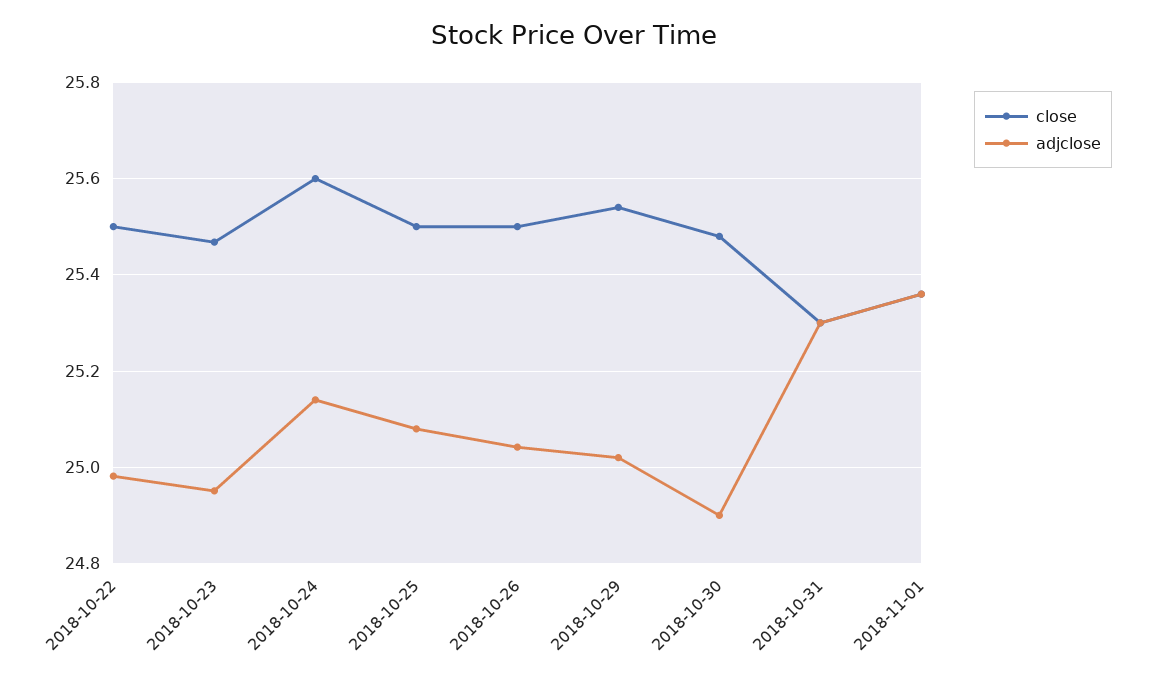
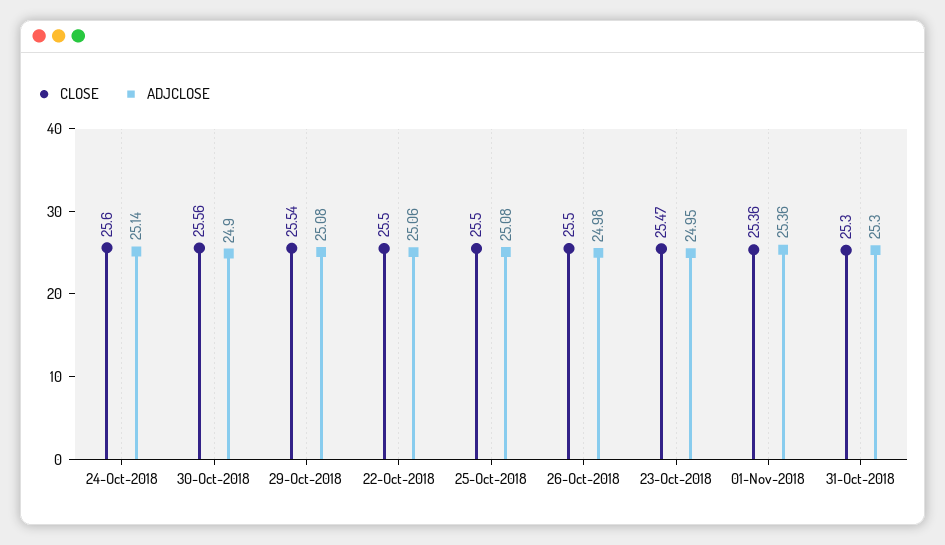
  {
    "close": {
      "2018-10-22": 25.5,
      "2018-10-23": 25.47,
      "2018-10-24": 25.6,
      "2018-10-25": 25.5,
      "2018-10-26": 25.5,
      "2018-10-29": 25.54,
-     "2018-10-30": 25.48,
+     "2018-10-30": 25.56,
      "2018-10-31": 25.3,
      "2018-11-01": 25.36
    },
    "adjclose": {
-     "2018-10-22": 24.98,
+     "2018-10-22": 25.06,
      "2018-10-23": 24.95,
      "2018-10-24": 25.14,
      "2018-10-25": 25.08,
-     "2018-10-26": 25.04,
+     "2018-10-26": 24.98,
-     "2018-10-29": 25.02,
+     "2018-10-29": 25.08,
      "2018-10-30": 24.9,
      "2018-10-31": 25.3,
      "2018-11-01": 25.36
    }
  }

